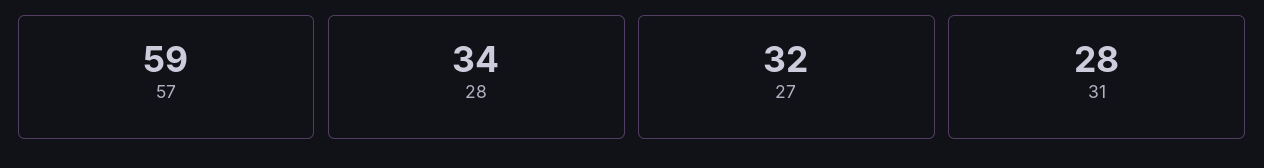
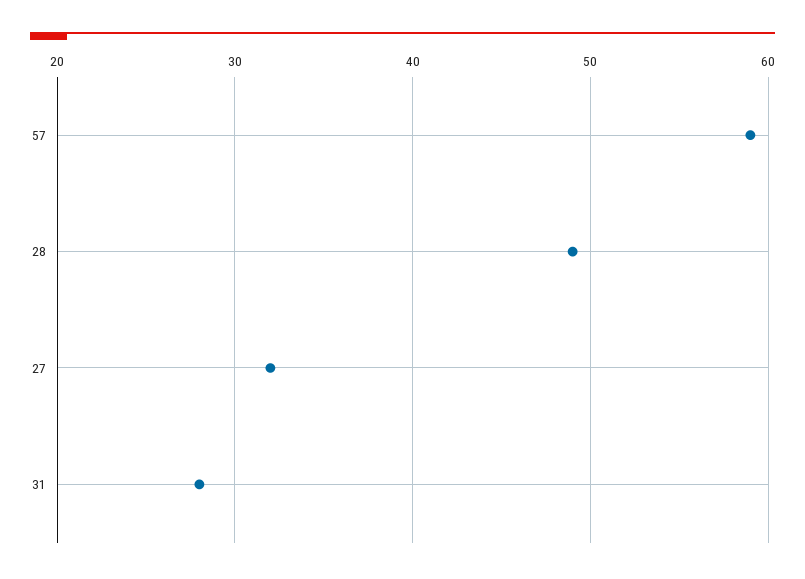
  {
    "57": 59,
-   "28": 34,
+   "28": 49,
    "27": 32,
    "31": 28
  }

